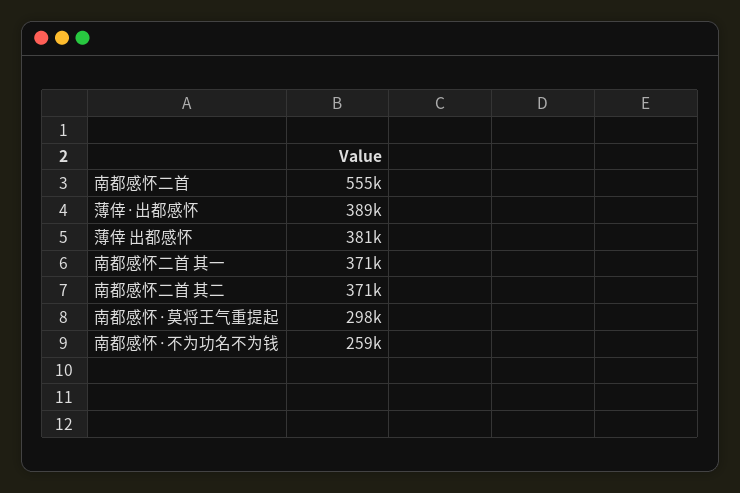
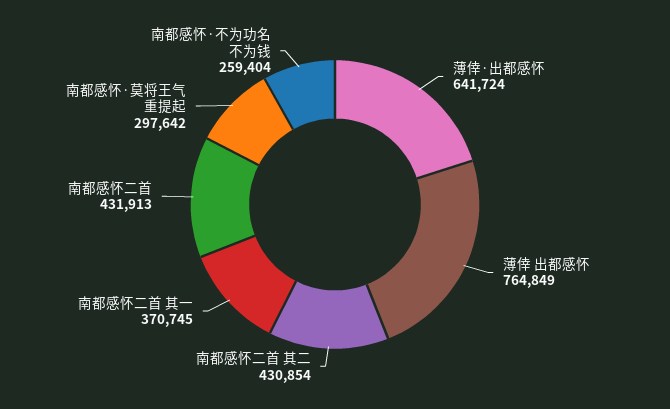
  {
-   "南都感怀二首": 555000,
+   "南都感怀二首": 431913,
-   "薄倖·出都感怀": 389000,
+   "薄倖·出都感怀": 641724,
-   "薄倖 出都感怀": 381000,
+   "薄倖 出都感怀": 764849,
    "南都感怀二首 其一": 370745,
-   "南都感怀二首 其二": 371000,
+   "南都感怀二首 其二": 430854,
    "南都感怀·莫将王气重提起": 297642,
    "南都感怀·不为功名不为钱": 259404
  }

